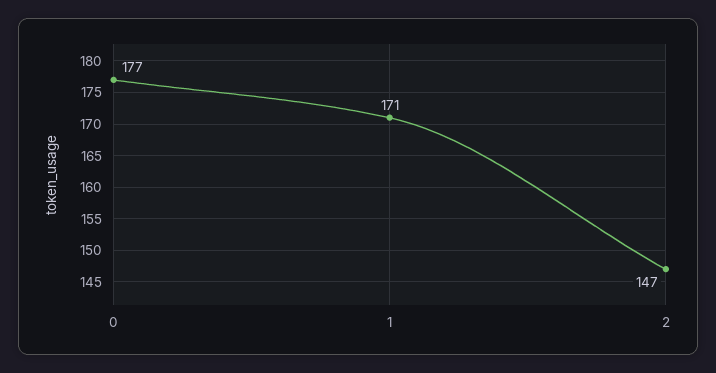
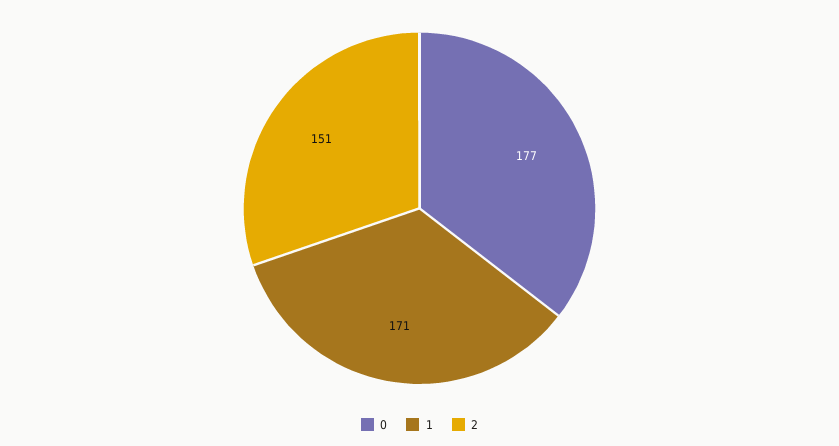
  {
    "0": 177,
    "1": 171,
-   "2": 147
+   "2": 151
  }

